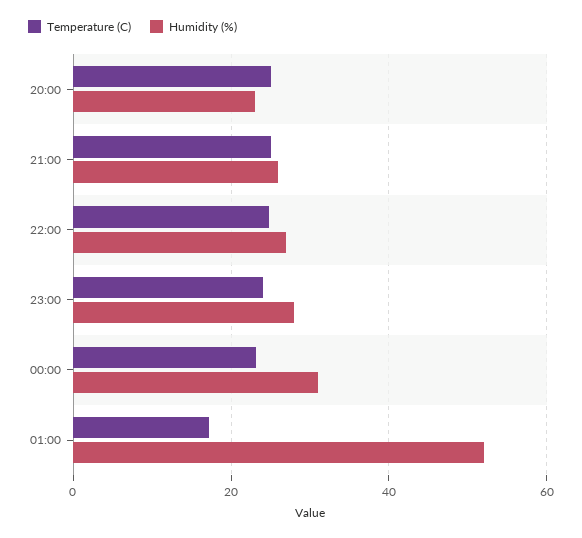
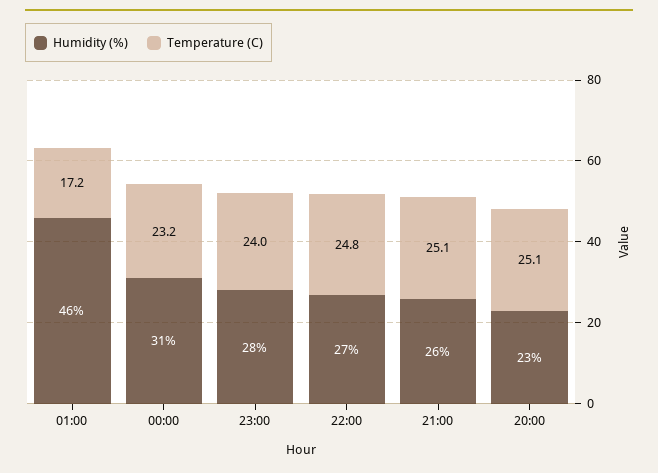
  {
    "Temperature (C)": {
      "20:00": 25.1,
      "21:00": 25.1,
      "22:00": 24.8,
      "23:00": 24,
      "00:00": 23.2,
      "01:00": 17.2
    },
    "Humidity (%)": {
      "20:00": 23,
      "21:00": 26,
      "22:00": 27,
      "23:00": 28,
      "00:00": 31,
-     "01:00": 52
+     "01:00": 46
    }
  }

